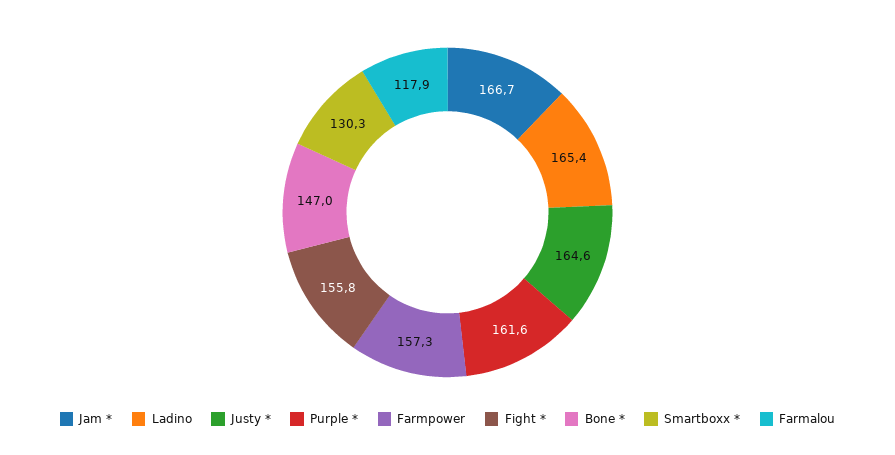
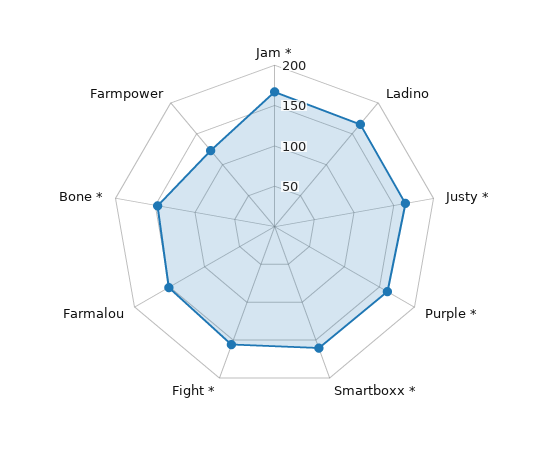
  {
    "Jam *": 166.7,
    "Ladino": 165.4,
    "Justy *": 164.6,
    "Purple *": 161.6,
-   "Farmpower": 157.3,
+   "Farmpower": 120,
    "Fight *": 155.8,
    "Bone *": 147,
-   "Smartboxx *": 130.3,
+   "Smartboxx *": 160,
-   "Farmalou": 117.9
+   "Farmalou": 150
  }

